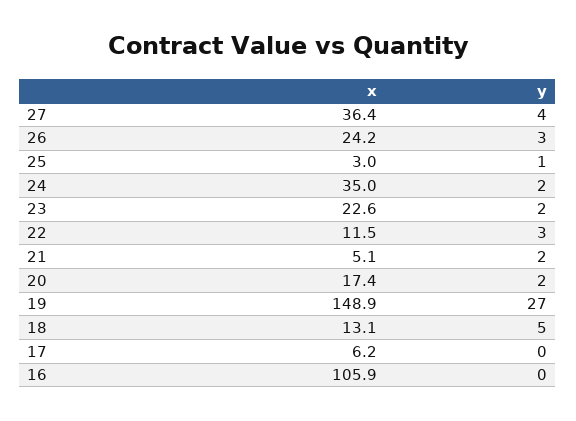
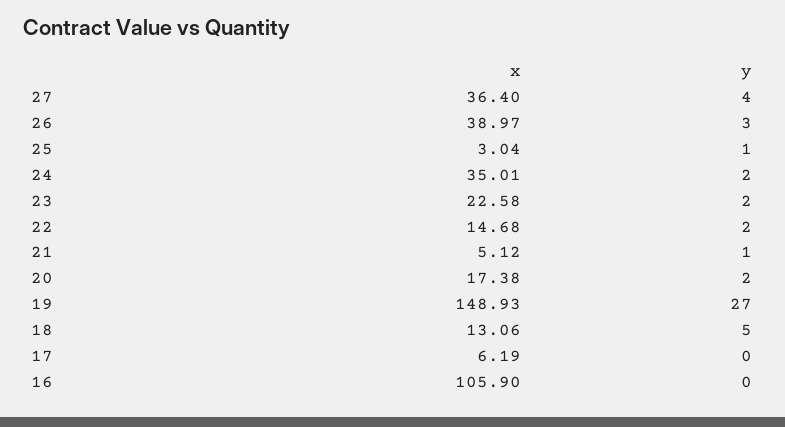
  {
    "x": {
      "27": 36.4,
-     "26": 24.2,
+     "26": 38.97,
      "25": 3.04,
      "24": 35.01,
      "23": 22.58,
-     "22": 11.5,
+     "22": 14.68,
      "21": 5.12,
      "20": 17.38,
      "19": 148.93,
      "18": 13.06,
      "17": 6.19,
      "16": 105.9
    },
    "y": {
      "27": 4,
      "26": 3,
      "25": 1,
      "24": 2,
      "23": 2,
-     "22": 3,
+     "22": 2,
-     "21": 2,
+     "21": 1,
      "20": 2,
      "19": 27,
      "18": 5,
      "17": 0,
      "16": 0
    }
  }

